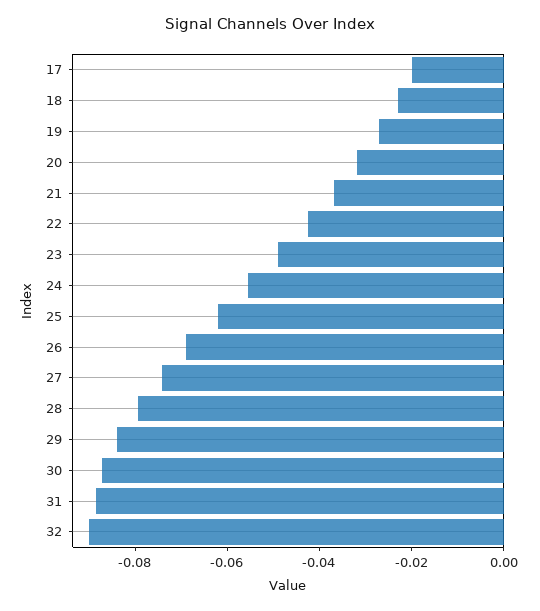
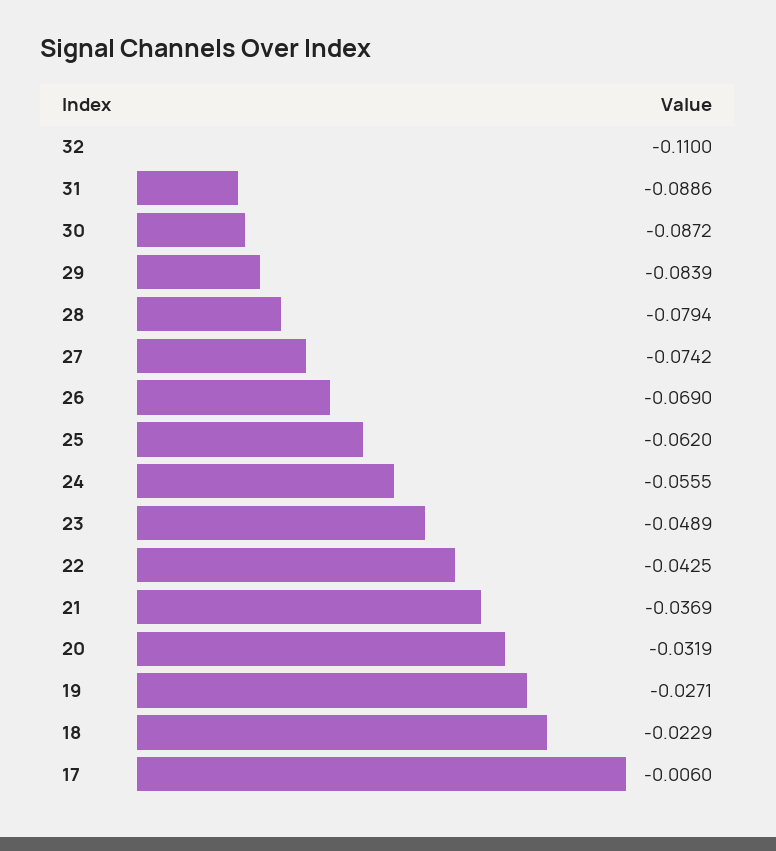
  {
-   "17": -0.02,
+   "17": -0.006,
    "18": -0.0229,
    "19": -0.0271,
    "20": -0.0319,
    "21": -0.0369,
    "22": -0.0425,
    "23": -0.0489,
    "24": -0.0555,
    "25": -0.062,
    "26": -0.069,
    "27": -0.0742,
    "28": -0.0794,
    "29": -0.0839,
    "30": -0.0872,
    "31": -0.0886,
-   "32": -0.09
+   "32": -0.11
  }

